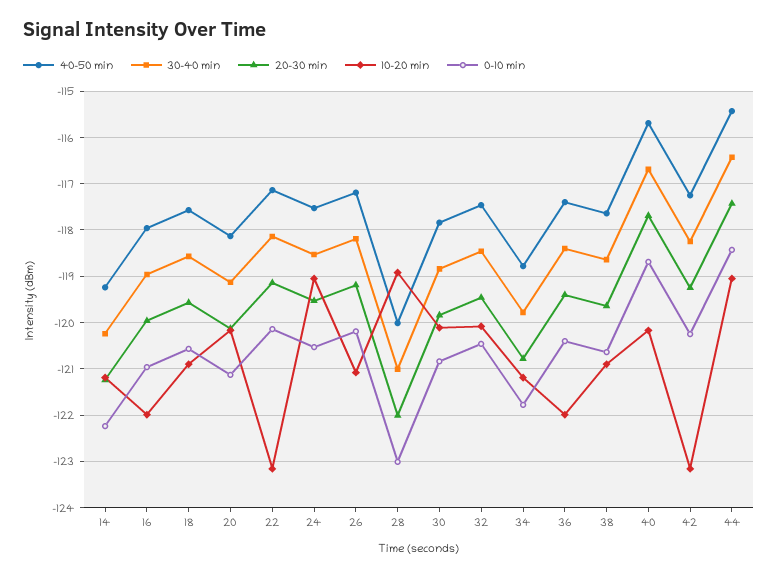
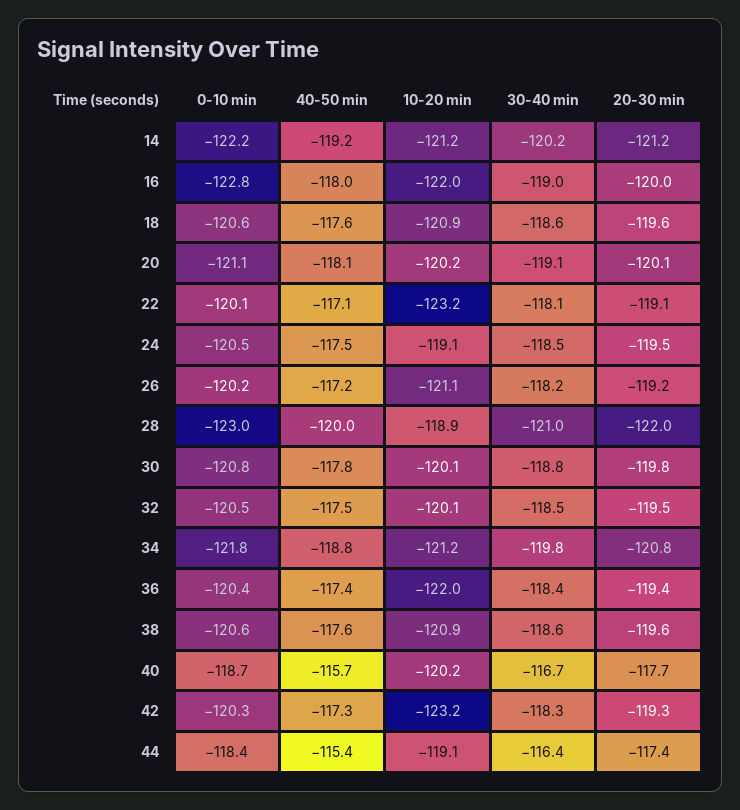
  {
    "40-50 min": {
      "14": -119.2,
      "16": -118,
      "18": -117.6,
      "20": -118.1,
      "22": -117.1,
      "24": -117.5,
      "26": -117.2,
      "28": -120,
      "30": -117.8,
      "32": -117.5,
      "34": -118.8,
      "36": -117.4,
      "38": -117.6,
      "40": -115.7,
      "42": -117.3,
      "44": -115.4
    },
    "30-40 min": {
      "14": -120.2,
      "16": -119,
      "18": -118.6,
      "20": -119.1,
      "22": -118.1,
      "24": -118.5,
      "26": -118.2,
      "28": -121,
      "30": -118.8,
      "32": -118.5,
      "34": -119.8,
      "36": -118.4,
      "38": -118.6,
      "40": -116.7,
      "42": -118.3,
      "44": -116.4
    },
    "20-30 min": {
      "14": -121.2,
      "16": -120,
      "18": -119.6,
      "20": -120.1,
      "22": -119.1,
      "24": -119.5,
      "26": -119.2,
      "28": -122,
      "30": -119.8,
      "32": -119.5,
      "34": -120.8,
      "36": -119.4,
      "38": -119.6,
      "40": -117.7,
      "42": -119.3,
      "44": -117.4
    },
    "10-20 min": {
      "14": -121.2,
      "16": -122,
      "18": -120.9,
      "20": -120.2,
      "22": -123.2,
      "24": -119.1,
      "26": -121.1,
      "28": -118.9,
      "30": -120.1,
      "32": -120.1,
      "34": -121.2,
      "36": -122,
      "38": -120.9,
      "40": -120.2,
      "42": -123.2,
      "44": -119.1
    },
    "0-10 min": {
      "14": -122.2,
-     "16": -121,
+     "16": -122.8,
      "18": -120.6,
      "20": -121.1,
      "22": -120.1,
      "24": -120.5,
      "26": -120.2,
      "28": -123,
      "30": -120.8,
      "32": -120.5,
      "34": -121.8,
      "36": -120.4,
      "38": -120.6,
      "40": -118.7,
      "42": -120.3,
      "44": -118.4
    }
  }

